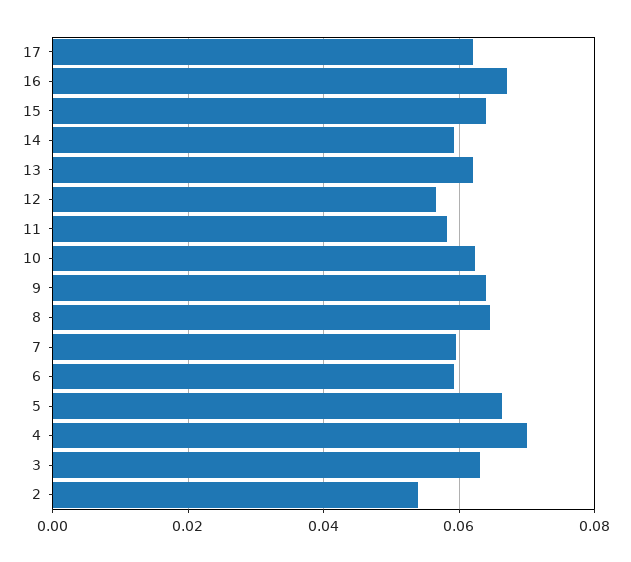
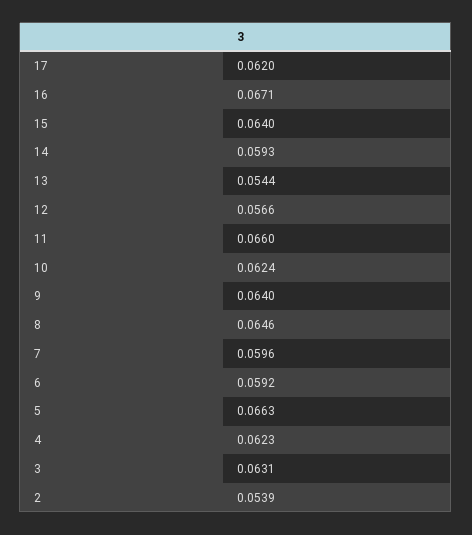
  {
    "17": 0.062,
    "16": 0.0671,
    "15": 0.064,
    "14": 0.0593,
-   "13": 0.062,
+   "13": 0.0544,
    "12": 0.0566,
-   "11": 0.058,
+   "11": 0.066,
    "10": 0.0624,
    "9": 0.064,
    "8": 0.0646,
    "7": 0.0596,
    "6": 0.0592,
    "5": 0.0663,
-   "4": 0.07,
+   "4": 0.0623,
    "3": 0.0631,
    "2": 0.0539
  }

